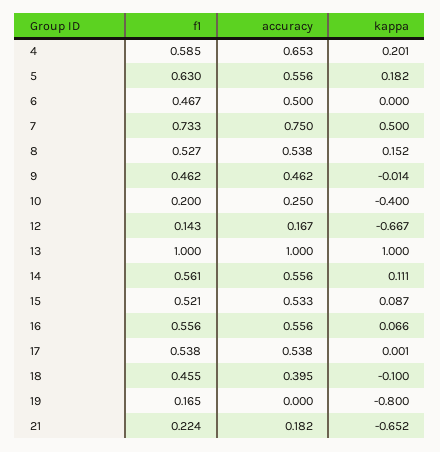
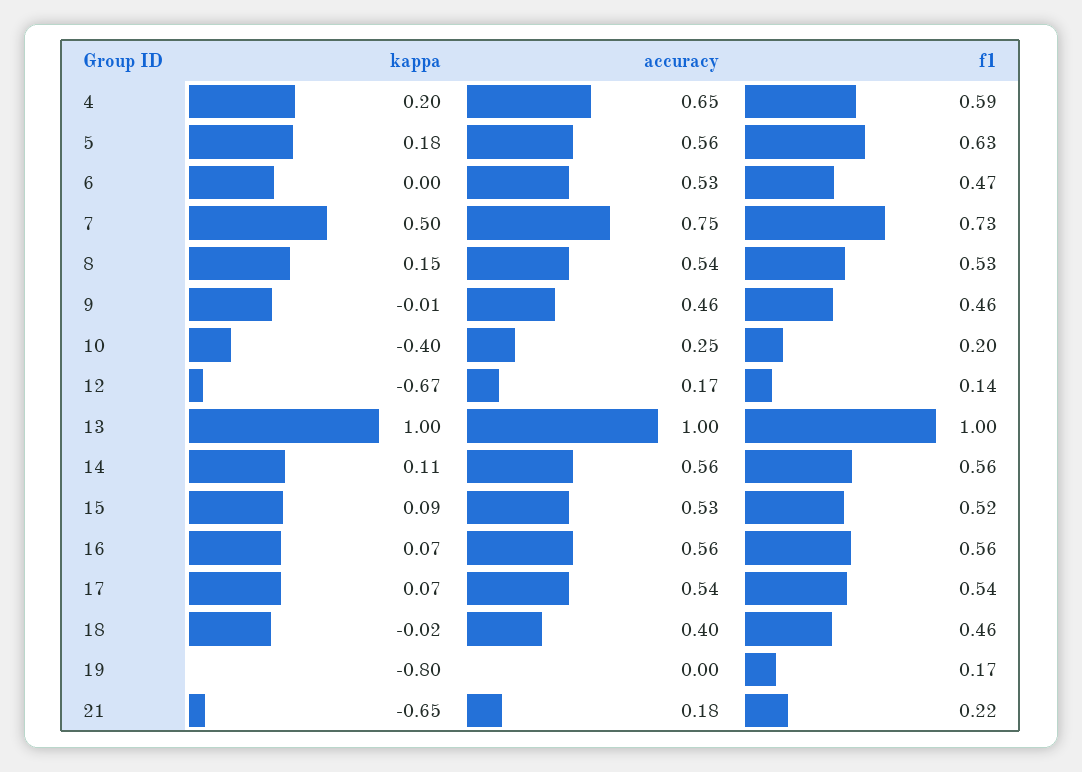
  {
    "f1": {
      "4": 0.585,
      "5": 0.63,
      "6": 0.467,
      "7": 0.733,
      "8": 0.527,
      "9": 0.462,
      "10": 0.2,
      "12": 0.143,
      "13": 1,
      "14": 0.561,
      "15": 0.521,
      "16": 0.556,
      "17": 0.538,
      "18": 0.455,
      "19": 0.165,
      "21": 0.224
    },
    "accuracy": {
      "4": 0.653,
      "5": 0.556,
-     "6": 0.5,
+     "6": 0.53,
      "7": 0.75,
      "8": 0.538,
      "9": 0.462,
      "10": 0.25,
      "12": 0.167,
      "13": 1,
      "14": 0.556,
      "15": 0.533,
      "16": 0.556,
      "17": 0.538,
      "18": 0.395,
      "19": 0,
      "21": 0.182
    },
    "kappa": {
      "4": 0.201,
      "5": 0.182,
      "6": 0,
      "7": 0.5,
      "8": 0.152,
      "9": -0.014,
      "10": -0.4,
      "12": -0.667,
      "13": 1,
      "14": 0.111,
      "15": 0.087,
      "16": 0.066,
-     "17": 0.001,
+     "17": 0.07,
-     "18": -0.1,
+     "18": -0.02,
      "19": -0.8,
      "21": -0.652
    }
  }

